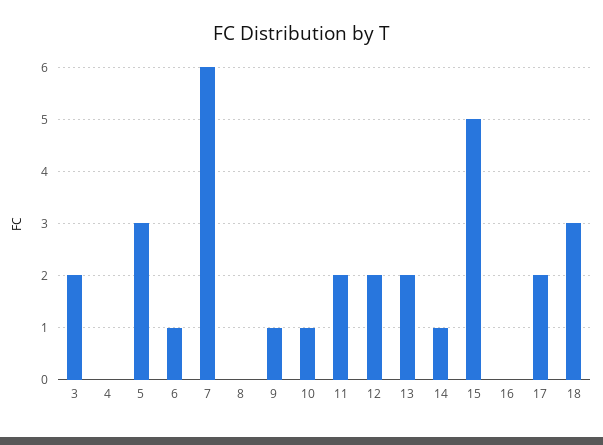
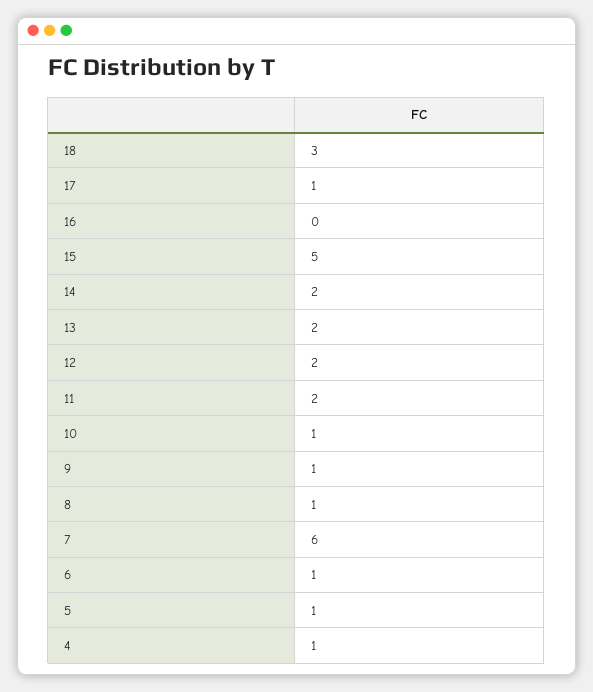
  {
-   "3": 2,
-   "4": 0,
+   "4": 1,
-   "5": 3,
+   "5": 1,
    "6": 1,
    "7": 6,
-   "8": 0,
+   "8": 1,
    "9": 1,
    "10": 1,
    "11": 2,
    "12": 2,
    "13": 2,
-   "14": 1,
+   "14": 2,
    "15": 5,
    "16": 0,
-   "17": 2,
+   "17": 1,
    "18": 3
  }

